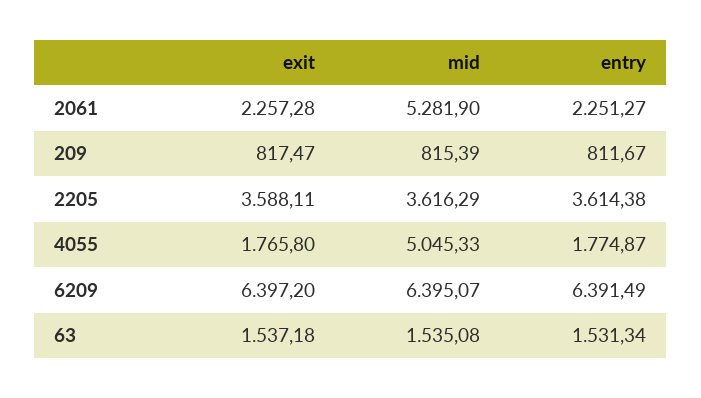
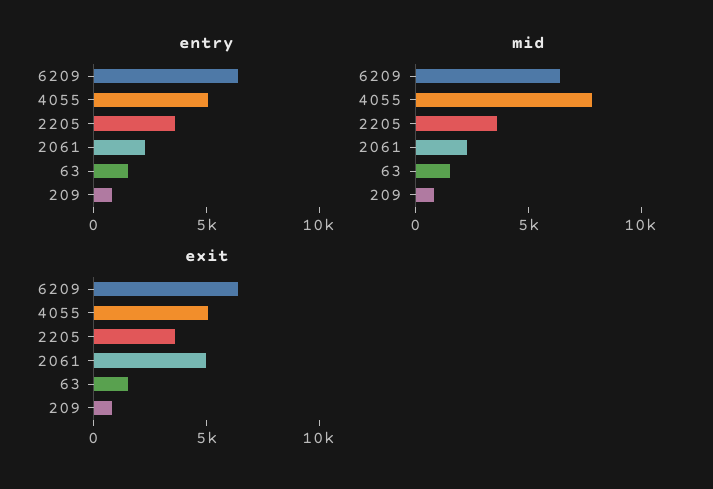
  {
    "exit": {
-     "2061": 2257.28,
+     "2061": 5000,
      "209": 817.47,
      "2205": 3588.11,
-     "4055": 1765.8,
+     "4055": 5000,
      "6209": 6397.2,
      "63": 1537.18
    },
    "mid": {
-     "2061": 5281.9,
+     "2061": 2000,
      "209": 815.39,
      "2205": 3616.29,
-     "4055": 5045.33,
+     "4055": 8000,
      "6209": 6395.07,
      "63": 1535.08
    },
    "entry": {
      "2061": 2251.27,
      "209": 811.67,
      "2205": 3614.38,
-     "4055": 1774.87,
+     "4055": 5000,
      "6209": 6391.49,
      "63": 1531.34
    }
  }

